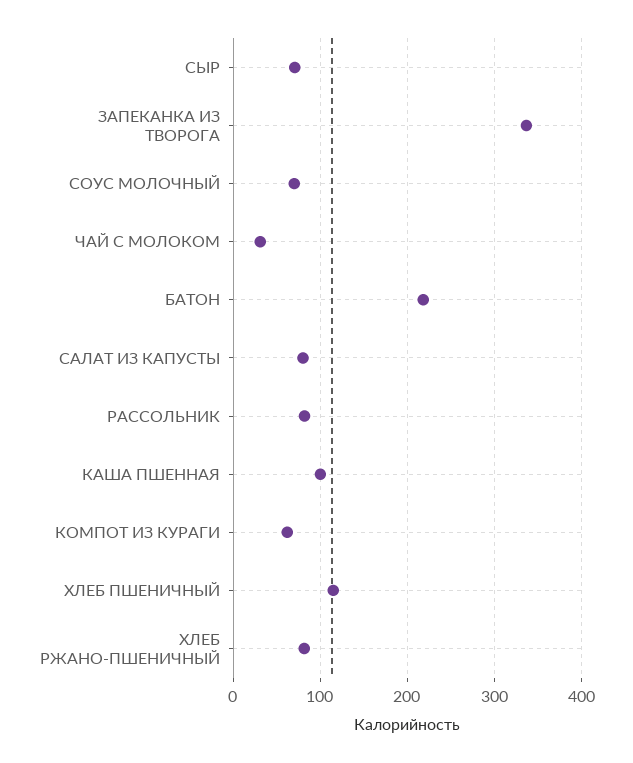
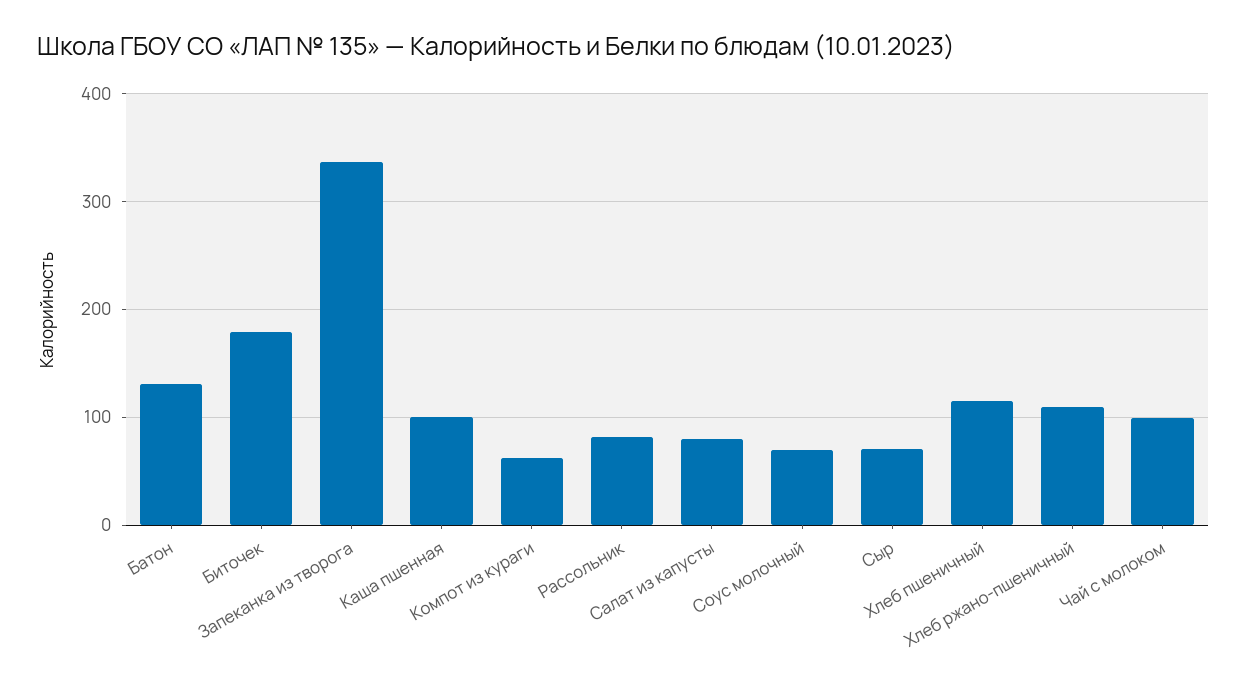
  {
    "СЫР": 70,
    "ЗАПЕКАНКА ИЗ ТВОРОГА": 340,
    "СОУС МОЛОЧНЫЙ": 70,
-   "ЧАЙ С МОЛОКОМ": 30,
+   "ЧАЙ С МОЛОКОМ": 100,
-   "БАТОН": 220,
+   "БАТОН": 130,
    "САЛАТ ИЗ КАПУСТЫ": 80,
    "РАССОЛЬНИК": 80,
    "КАША ПШЕННАЯ": 100,
    "КОМПОТ ИЗ КУРАГИ": 60,
    "ХЛЕБ ПШЕНИЧНЫЙ": 110,
-   "ХЛЕБ РЖАНО-ПШЕНИЧНЫЙ": 80
+   "ХЛЕБ РЖАНО-ПШЕНИЧНЫЙ": 110,
+   "Биточек": 180
  }

